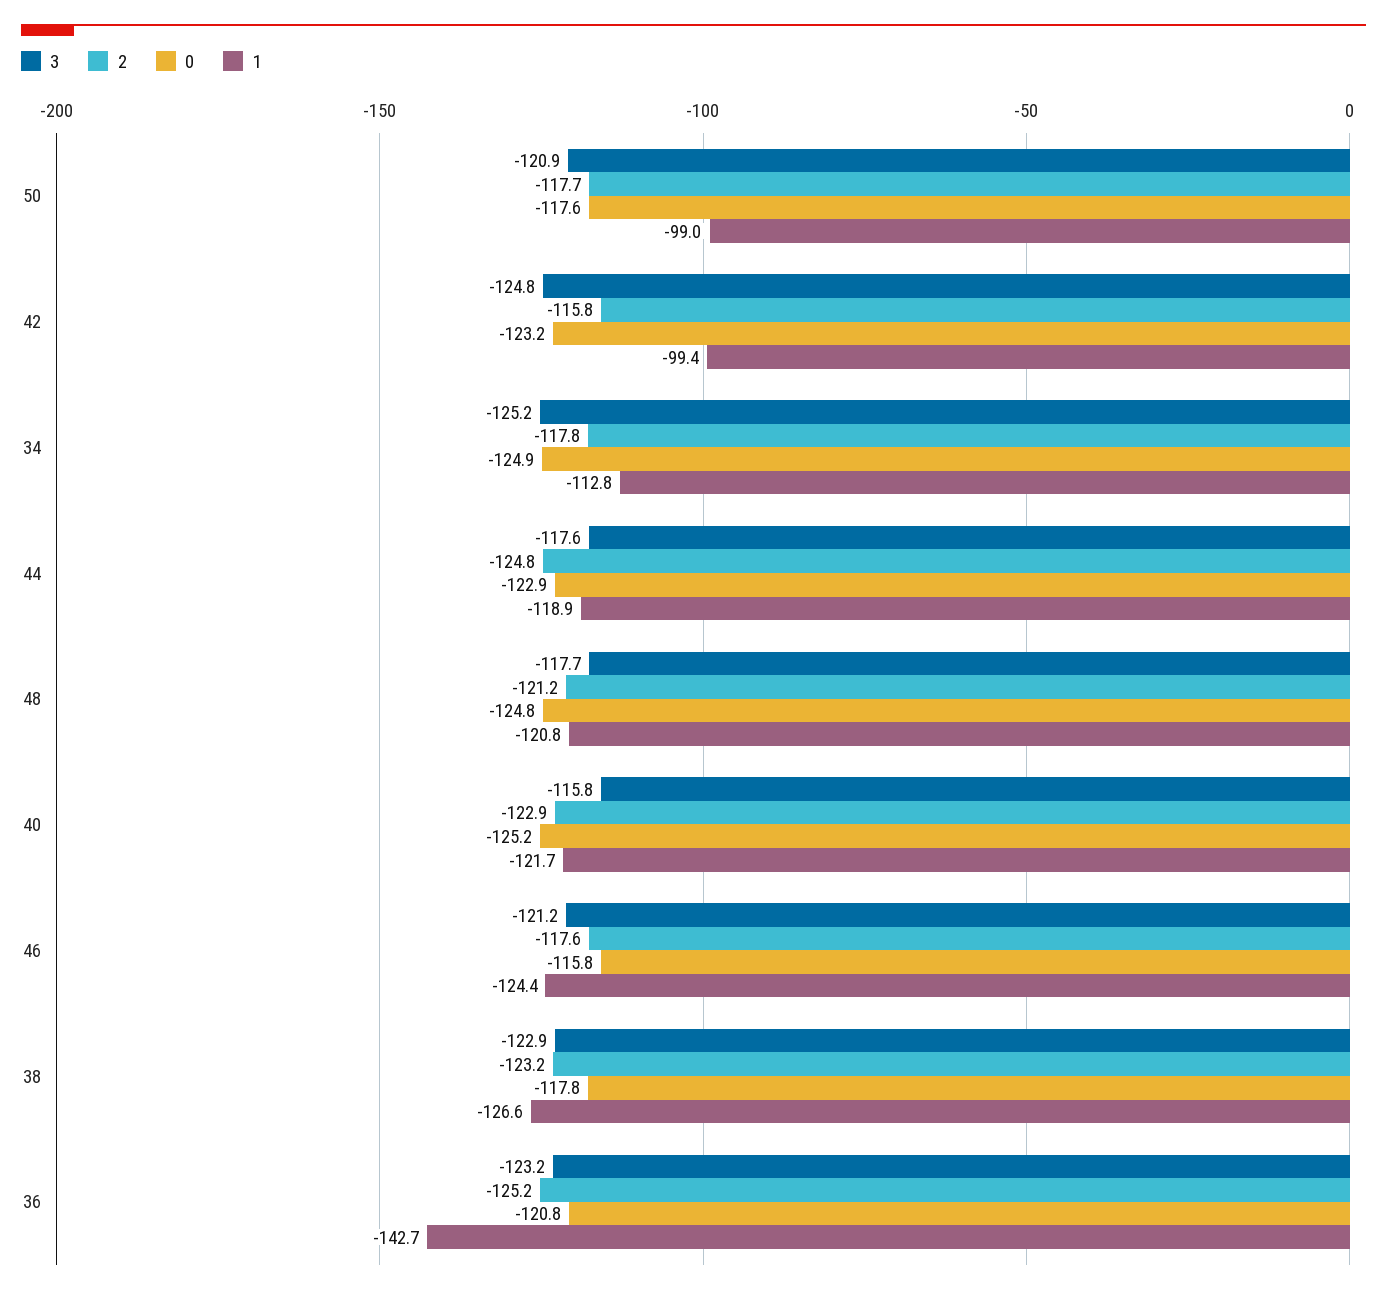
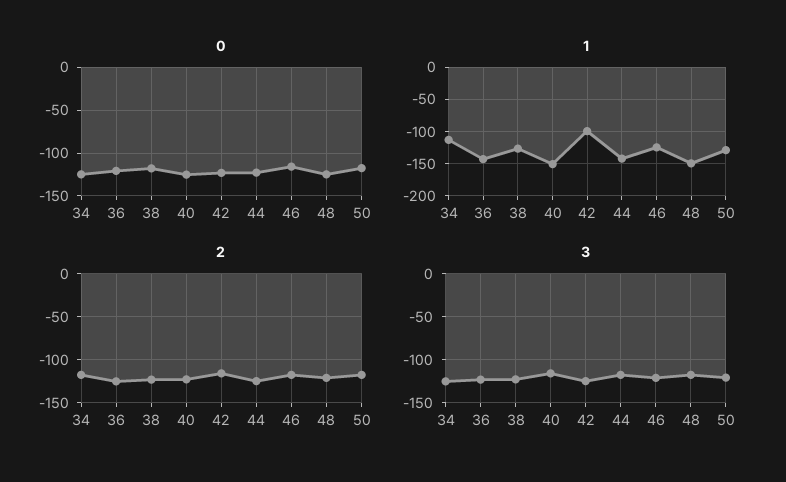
  {
    "3": {
      "50": -120.9,
      "42": -124.8,
      "34": -125.2,
      "44": -117.6,
      "48": -117.7,
      "40": -115.8,
      "46": -121.2,
      "38": -122.9,
      "36": -123.2
    },
    "2": {
      "50": -117.7,
      "42": -115.8,
      "34": -117.8,
      "44": -124.8,
      "48": -121.2,
      "40": -122.9,
      "46": -117.6,
      "38": -123.2,
      "36": -125.2
    },
    "0": {
      "50": -117.6,
      "42": -123.2,
      "34": -124.9,
      "44": -122.9,
      "48": -124.8,
      "40": -125.2,
      "46": -115.8,
      "38": -117.8,
      "36": -120.8
    },
    "1": {
-     "50": -99,
+     "50": -130,
      "42": -99.4,
      "34": -112.8,
-     "44": -118.9,
+     "44": -140,
-     "48": -120.8,
+     "48": -150,
-     "40": -121.7,
+     "40": -150,
      "46": -124.4,
      "38": -126.6,
      "36": -142.7
    }
  }

